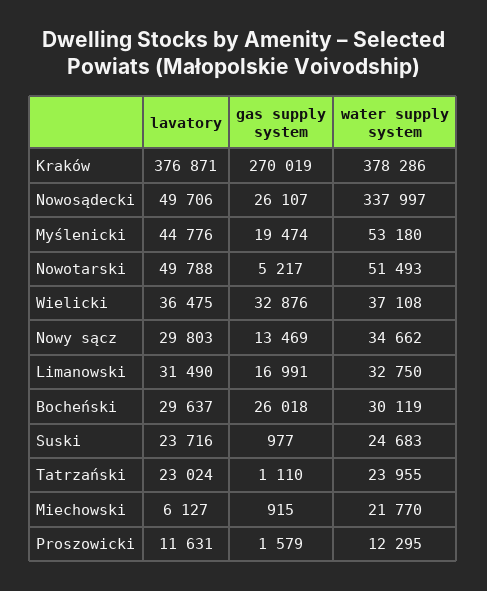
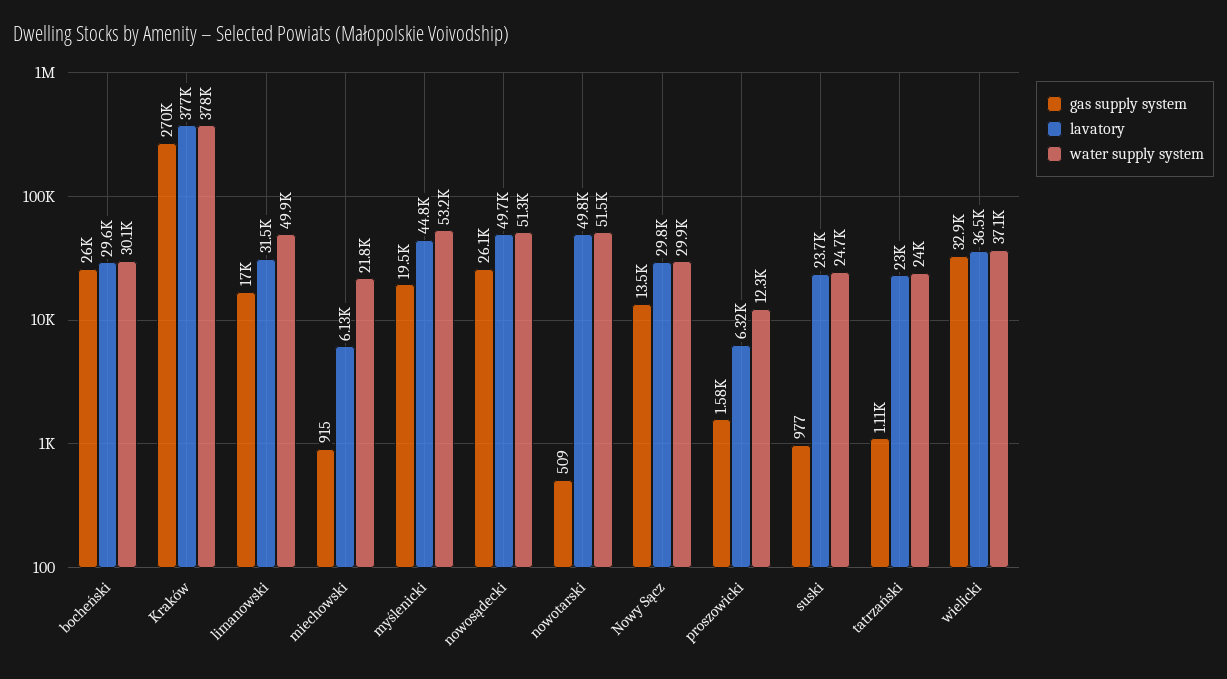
  {
    "lavatory": {
      "Kraków": 376871,
      "Nowosądecki": 49706,
      "Myślenicki": 44776,
      "Nowotarski": 49788,
      "Wielicki": 36475,
      "Nowy sącz": 29803,
      "Limanowski": 31490,
      "Bocheński": 29637,
      "Suski": 23716,
      "Tatrzański": 23024,
      "Miechowski": 6127,
-     "Proszowicki": 11631
+     "Proszowicki": 6320
    },
    "gas supply system": {
      "Kraków": 270019,
      "Nowosądecki": 26107,
      "Myślenicki": 19474,
-     "Nowotarski": 5217,
+     "Nowotarski": 509,
      "Wielicki": 32876,
      "Nowy sącz": 13469,
      "Limanowski": 16991,
      "Bocheński": 26018,
      "Suski": 977,
      "Tatrzański": 1110,
      "Miechowski": 915,
      "Proszowicki": 1579
    },
    "water supply system": {
      "Kraków": 378286,
-     "Nowosądecki": 337997,
+     "Nowosądecki": 51300,
      "Myślenicki": 53180,
      "Nowotarski": 51493,
      "Wielicki": 37108,
-     "Nowy sącz": 34662,
+     "Nowy sącz": 29900,
-     "Limanowski": 32750,
+     "Limanowski": 49900,
      "Bocheński": 30119,
      "Suski": 24683,
      "Tatrzański": 23955,
      "Miechowski": 21770,
      "Proszowicki": 12295
    }
  }

